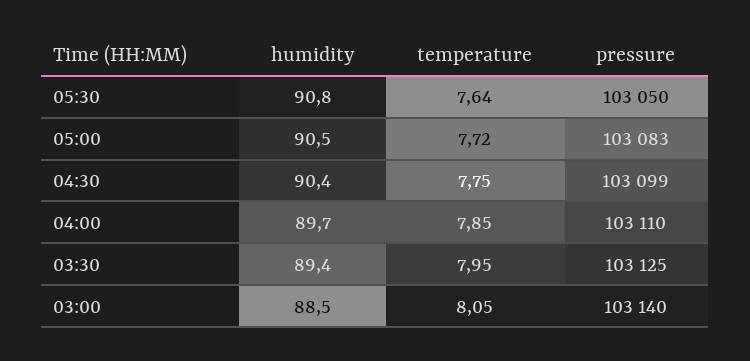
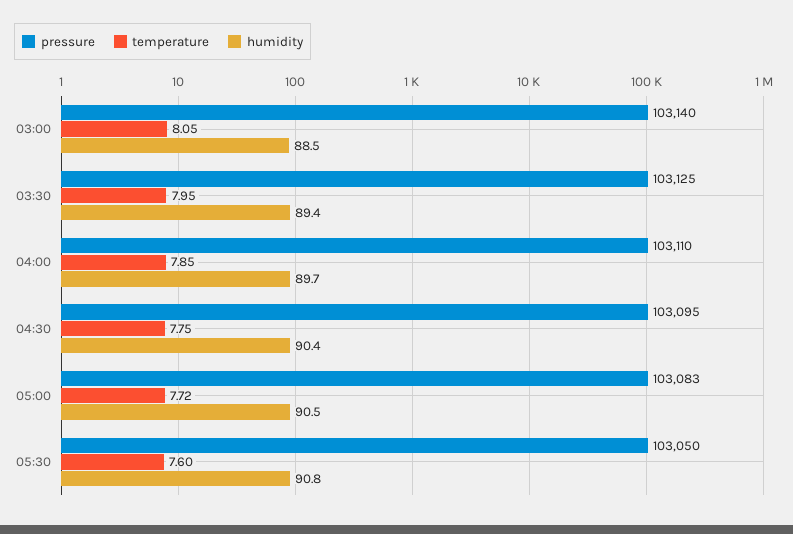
  {
    "humidity": {
      "05:30": 90.8,
      "05:00": 90.5,
      "04:30": 90.4,
      "04:00": 89.7,
      "03:30": 89.4,
      "03:00": 88.5
    },
    "temperature": {
-     "05:30": 7.64,
+     "05:30": 7.6,
      "05:00": 7.72,
      "04:30": 7.75,
      "04:00": 7.85,
      "03:30": 7.95,
      "03:00": 8.05
    },
    "pressure": {
      "05:30": 103050,
      "05:00": 103083,
-     "04:30": 103099,
+     "04:30": 103095,
      "04:00": 103110,
      "03:30": 103125,
      "03:00": 103140
    }
  }

